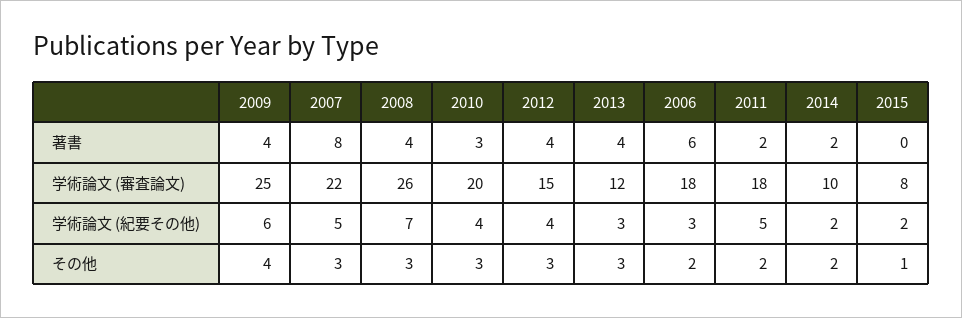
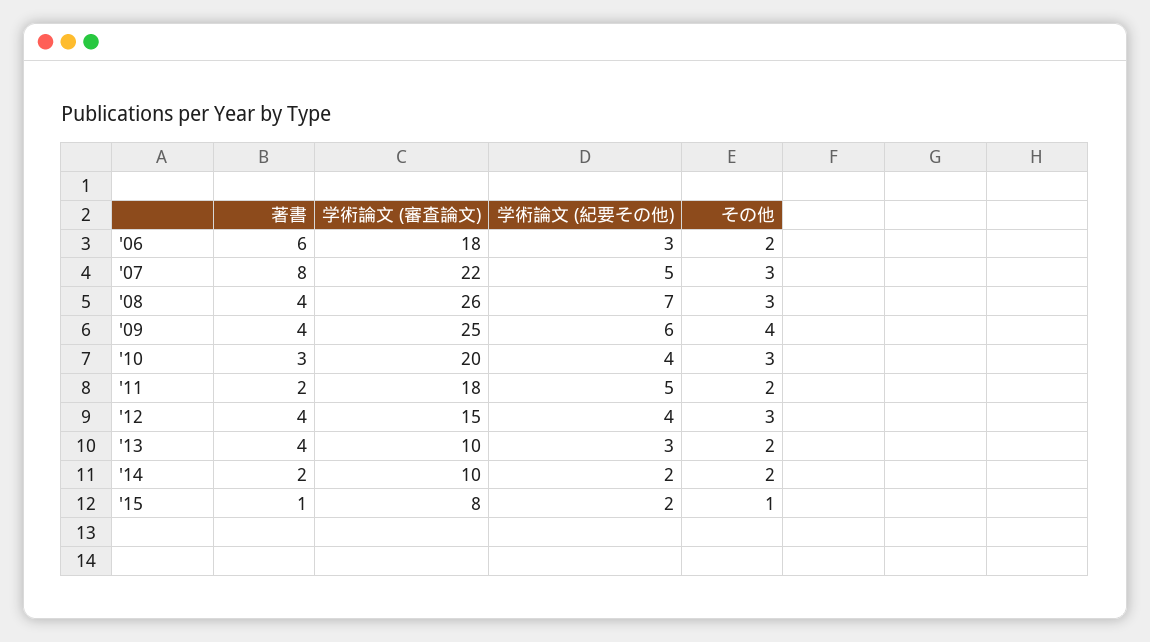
  {
    "2009": {
      "著書": 4,
      "学術論文 (審査論文)": 25,
      "学術論文 (紀要その他)": 6,
      "その他": 4
    },
    "2007": {
      "著書": 8,
      "学術論文 (審査論文)": 22,
      "学術論文 (紀要その他)": 5,
      "その他": 3
    },
    "2008": {
      "著書": 4,
      "学術論文 (審査論文)": 26,
      "学術論文 (紀要その他)": 7,
      "その他": 3
    },
    "2010": {
      "著書": 3,
      "学術論文 (審査論文)": 20,
      "学術論文 (紀要その他)": 4,
      "その他": 3
    },
    "2012": {
      "著書": 4,
      "学術論文 (審査論文)": 15,
      "学術論文 (紀要その他)": 4,
      "その他": 3
    },
    "2013": {
      "著書": 4,
-     "学術論文 (審査論文)": 12,
+     "学術論文 (審査論文)": 10,
      "学術論文 (紀要その他)": 3,
-     "その他": 3
+     "その他": 2
    },
    "2006": {
      "著書": 6,
      "学術論文 (審査論文)": 18,
      "学術論文 (紀要その他)": 3,
      "その他": 2
    },
    "2011": {
      "著書": 2,
      "学術論文 (審査論文)": 18,
      "学術論文 (紀要その他)": 5,
      "その他": 2
    },
    "2014": {
      "著書": 2,
      "学術論文 (審査論文)": 10,
      "学術論文 (紀要その他)": 2,
      "その他": 2
    },
    "2015": {
-     "著書": 0,
+     "著書": 1,
      "学術論文 (審査論文)": 8,
      "学術論文 (紀要その他)": 2,
      "その他": 1
    }
  }

